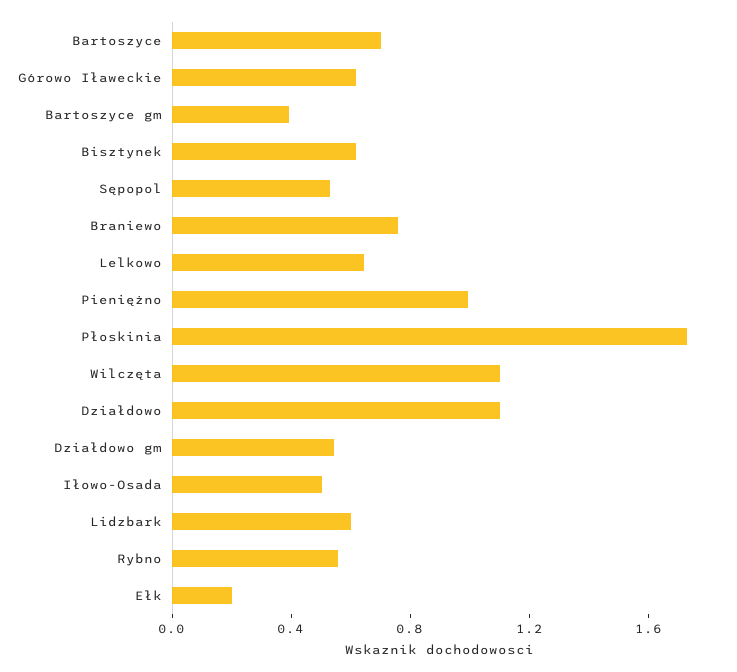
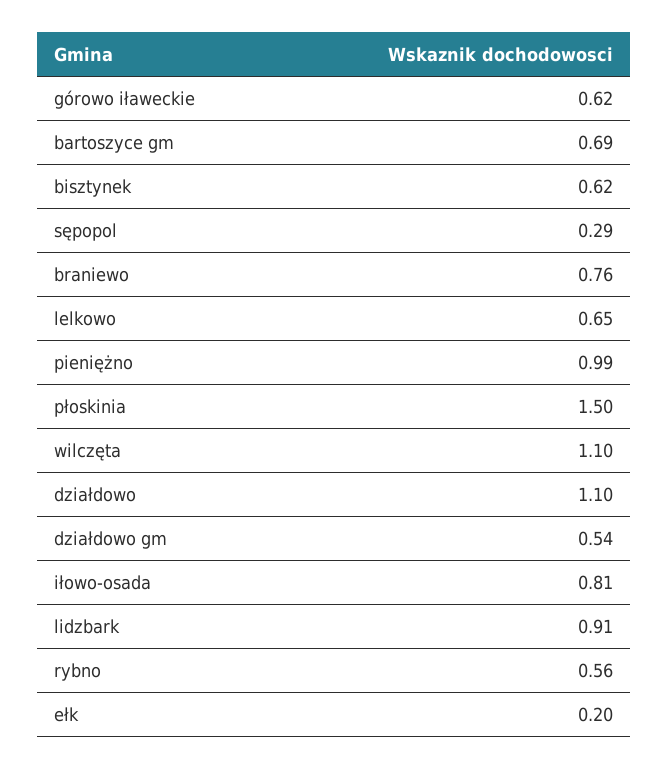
  {
-   "Bartoszyce": 0.7,
    "Górowo Iławeckie": 0.62,
-   "Bartoszyce gm": 0.4,
+   "Bartoszyce gm": 0.69,
    "Bisztynek": 0.62,
-   "Sępopol": 0.5,
+   "Sępopol": 0.29,
    "Braniewo": 0.76,
    "Lelkowo": 0.65,
    "Pieniężno": 0.99,
-   "Płoskinia": 1.7,
+   "Płoskinia": 1.5,
    "Wilczęta": 1.1,
    "Działdowo": 1.1,
    "Działdowo gm": 0.54,
-   "Iłowo-Osada": 0.5,
+   "Iłowo-Osada": 0.81,
-   "Lidzbark": 0.6,
+   "Lidzbark": 0.91,
    "Rybno": 0.56,
    "Ełk": 0.2
  }

